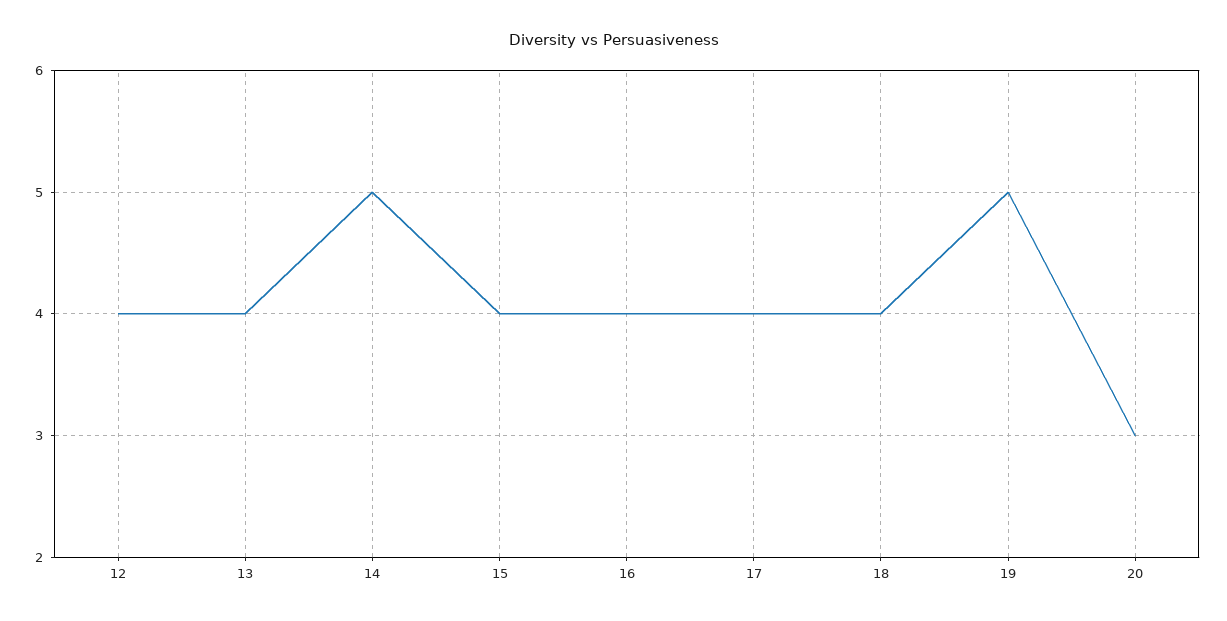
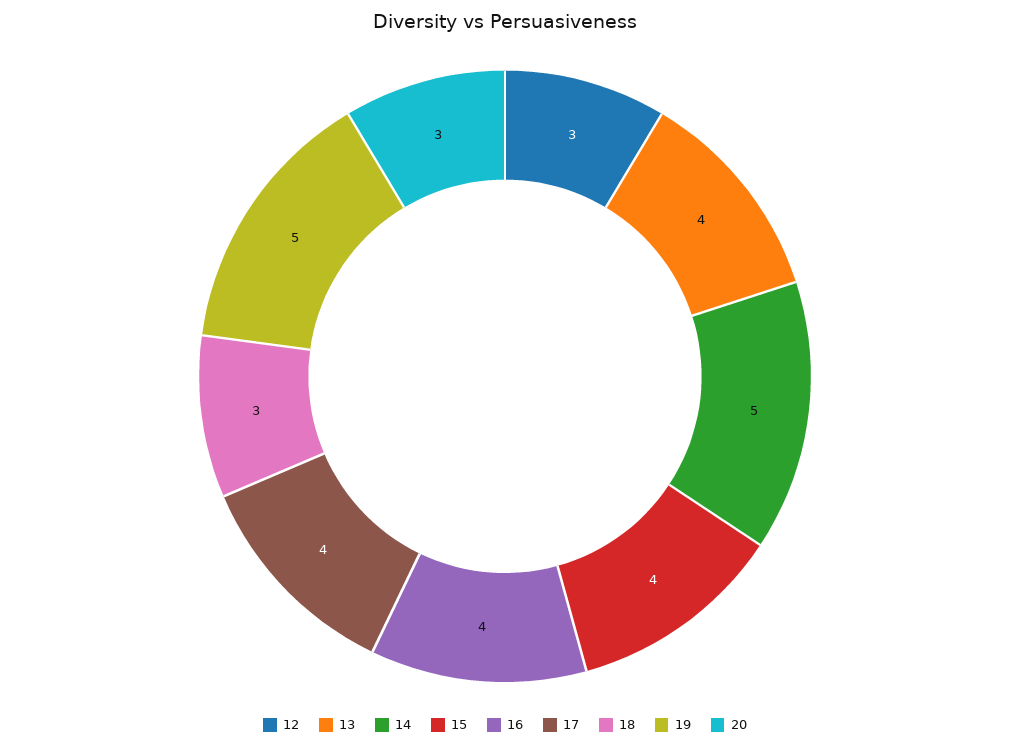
  {
-   "12": 4,
+   "12": 3,
    "13": 4,
    "14": 5,
    "15": 4,
    "16": 4,
    "17": 4,
-   "18": 4,
+   "18": 3,
    "19": 5,
    "20": 3
  }

